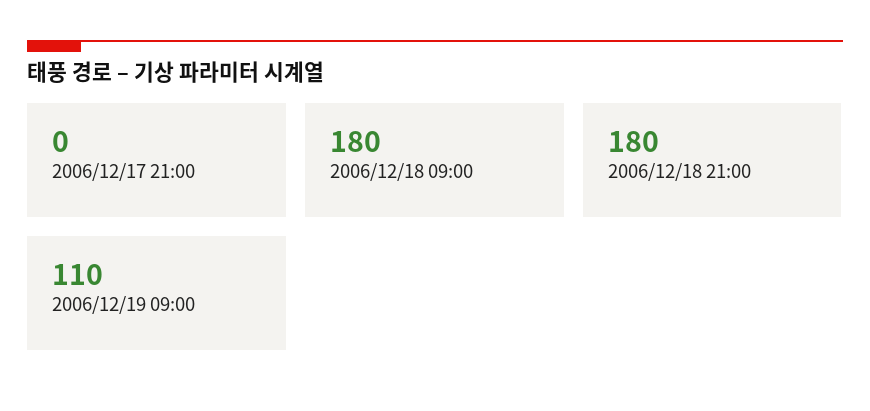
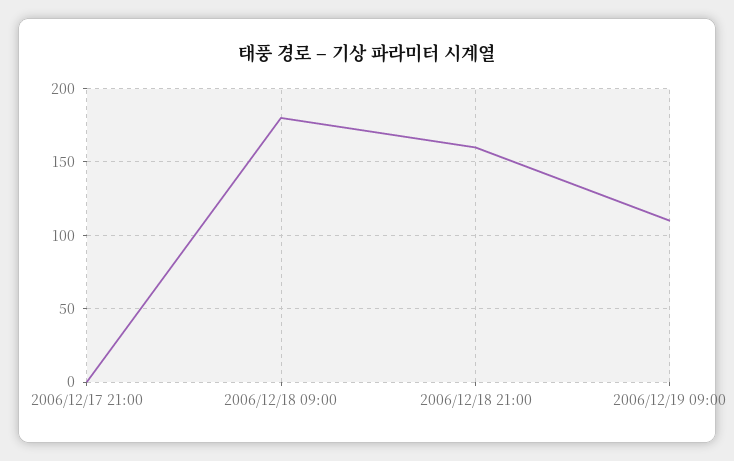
  {
    "2006/12/17 21:00": 0,
    "2006/12/18 09:00": 180,
-   "2006/12/18 21:00": 180,
+   "2006/12/18 21:00": 160,
    "2006/12/19 09:00": 110
  }

